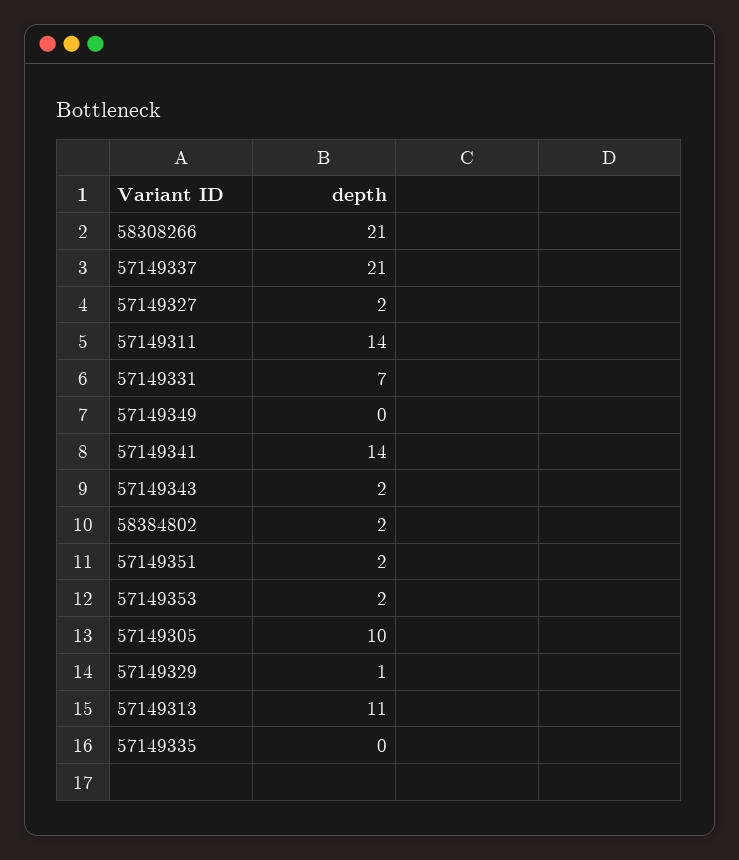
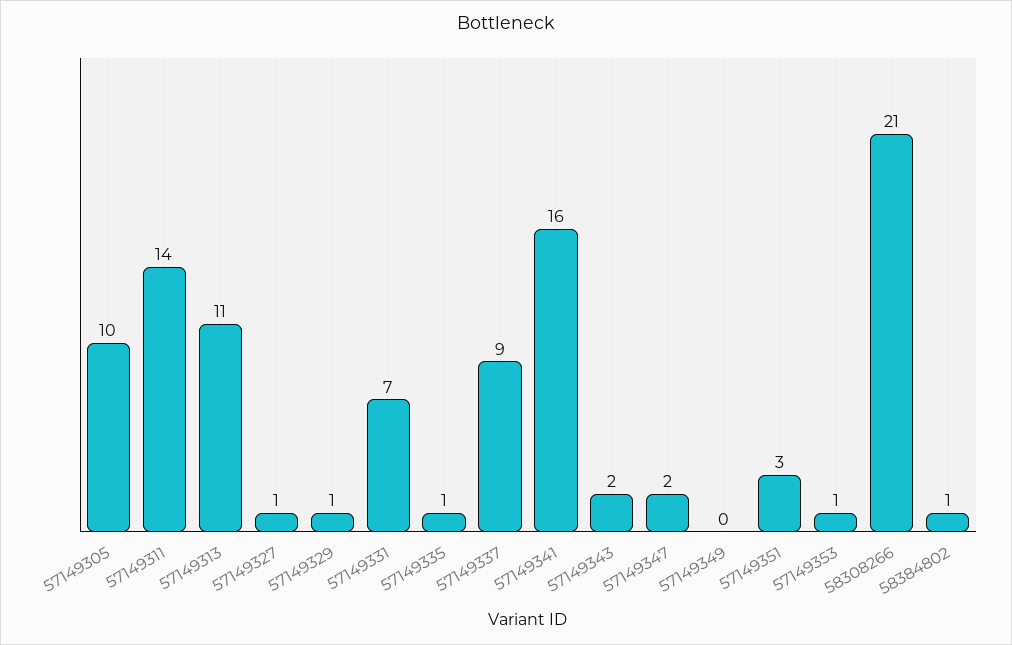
  {
    "58308266": 21,
-   "57149337": 21,
+   "57149337": 9,
-   "57149327": 2,
+   "57149327": 1,
    "57149311": 14,
    "57149331": 7,
    "57149349": 0,
-   "57149341": 14,
+   "57149341": 16,
    "57149343": 2,
-   "58384802": 2,
+   "58384802": 1,
-   "57149351": 2,
+   "57149351": 3,
-   "57149353": 2,
+   "57149353": 1,
    "57149305": 10,
    "57149329": 1,
    "57149313": 11,
-   "57149335": 0
+   "57149335": 1,
+   "57149347": 2
  }

